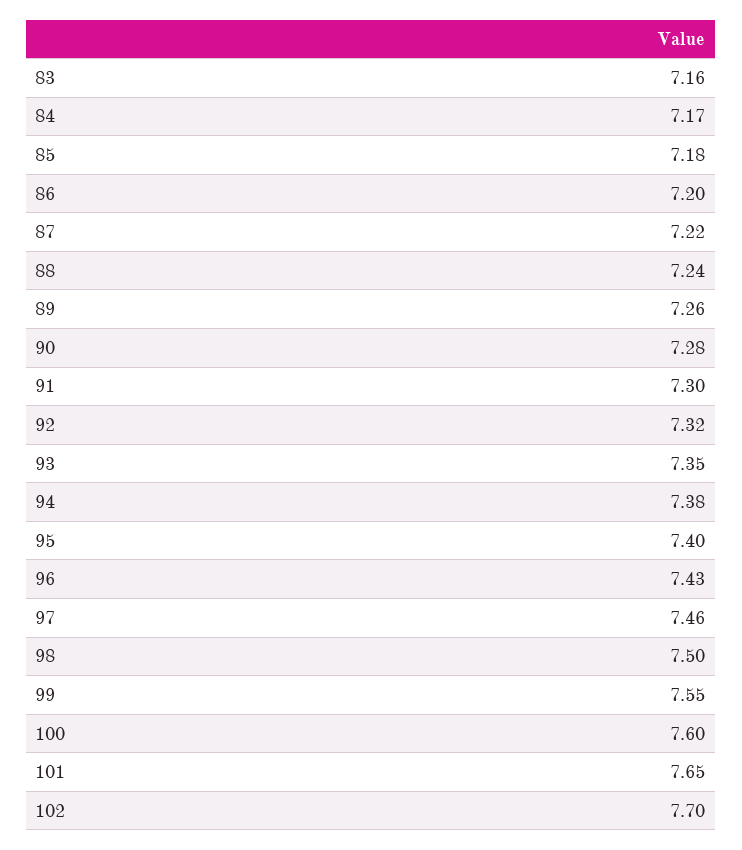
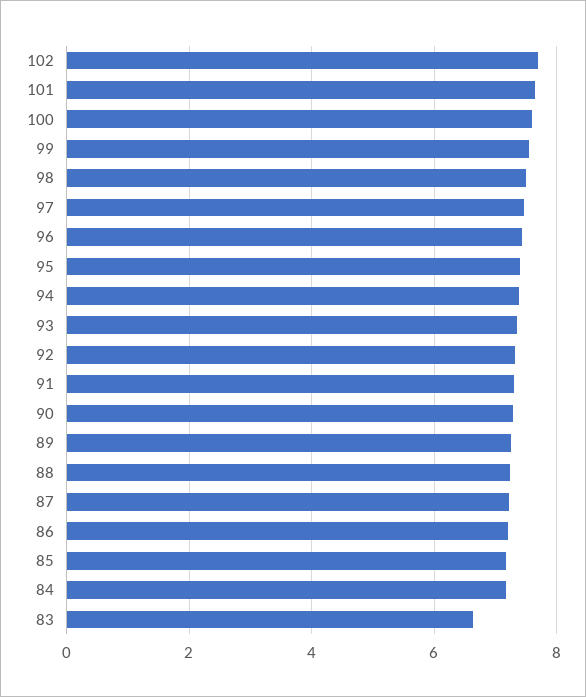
  {
-   "83": 7.16,
+   "83": 6.6,
    "84": 7.17,
    "85": 7.18,
    "86": 7.2,
    "87": 7.22,
    "88": 7.24,
    "89": 7.26,
    "90": 7.28,
    "91": 7.3,
    "92": 7.32,
    "93": 7.35,
    "94": 7.38,
    "95": 7.4,
    "96": 7.43,
    "97": 7.46,
    "98": 7.5,
    "99": 7.55,
    "100": 7.6,
    "101": 7.65,
    "102": 7.7
  }

